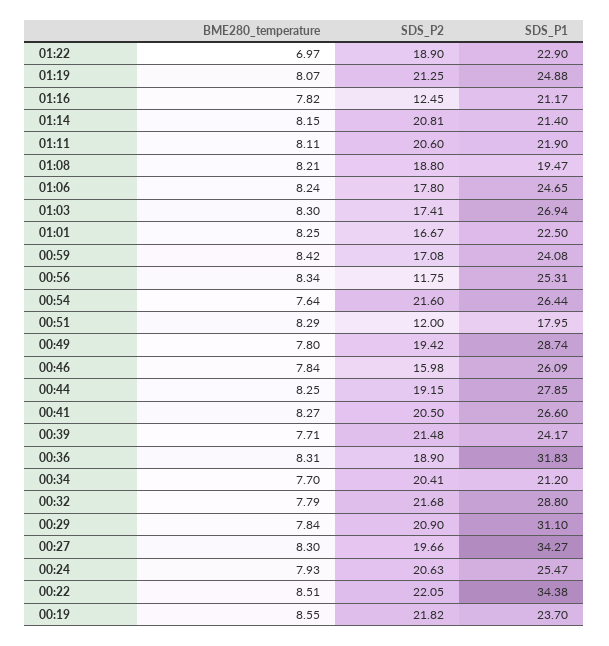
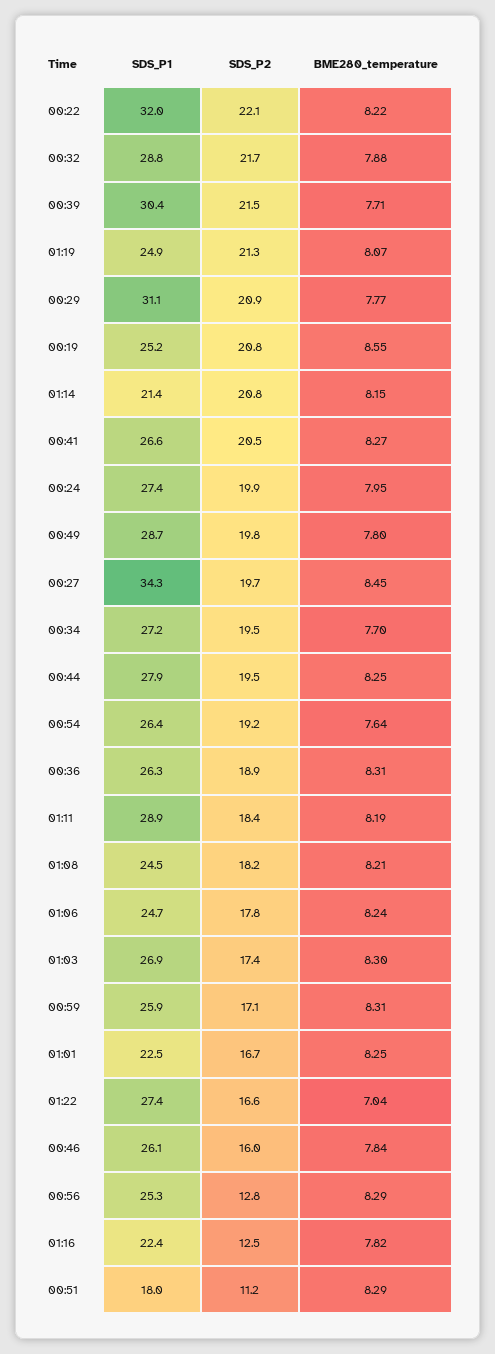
  {
    "BME280_temperature": {
-     "01:22": 6.97,
+     "01:22": 7.04,
      "01:19": 8.07,
      "01:16": 7.82,
      "01:14": 8.15,
-     "01:11": 8.11,
+     "01:11": 8.19,
      "01:08": 8.21,
      "01:06": 8.24,
      "01:03": 8.3,
      "01:01": 8.25,
-     "00:59": 8.42,
+     "00:59": 8.31,
-     "00:56": 8.34,
+     "00:56": 8.29,
      "00:54": 7.64,
      "00:51": 8.29,
      "00:49": 7.8,
      "00:46": 7.84,
      "00:44": 8.25,
      "00:41": 8.27,
      "00:39": 7.71,
      "00:36": 8.31,
      "00:34": 7.7,
-     "00:32": 7.79,
+     "00:32": 7.88,
-     "00:29": 7.84,
+     "00:29": 7.77,
-     "00:27": 8.3,
+     "00:27": 8.45,
-     "00:24": 7.93,
+     "00:24": 7.95,
-     "00:22": 8.51,
+     "00:22": 8.22,
      "00:19": 8.55
    },
    "SDS_P2": {
-     "01:22": 18.9,
+     "01:22": 16.6,
      "01:19": 21.25,
      "01:16": 12.45,
      "01:14": 20.81,
-     "01:11": 20.6,
+     "01:11": 18.4,
-     "01:08": 18.8,
+     "01:08": 18.2,
      "01:06": 17.8,
      "01:03": 17.41,
      "01:01": 16.67,
      "00:59": 17.08,
-     "00:56": 11.75,
+     "00:56": 12.8,
-     "00:54": 21.6,
+     "00:54": 19.2,
-     "00:51": 12,
+     "00:51": 11.2,
-     "00:49": 19.42,
+     "00:49": 19.8,
      "00:46": 15.98,
-     "00:44": 19.15,
+     "00:44": 19.5,
      "00:41": 20.5,
      "00:39": 21.48,
      "00:36": 18.9,
-     "00:34": 20.41,
+     "00:34": 19.5,
      "00:32": 21.68,
      "00:29": 20.9,
      "00:27": 19.66,
-     "00:24": 20.63,
+     "00:24": 19.9,
      "00:22": 22.05,
-     "00:19": 21.82
+     "00:19": 20.8
    },
    "SDS_P1": {
-     "01:22": 22.9,
+     "01:22": 27.4,
      "01:19": 24.88,
-     "01:16": 21.17,
+     "01:16": 22.4,
      "01:14": 21.4,
-     "01:11": 21.9,
+     "01:11": 28.9,
-     "01:08": 19.47,
+     "01:08": 24.5,
      "01:06": 24.65,
      "01:03": 26.94,
      "01:01": 22.5,
-     "00:59": 24.08,
+     "00:59": 25.9,
      "00:56": 25.31,
      "00:54": 26.44,
      "00:51": 17.95,
      "00:49": 28.74,
      "00:46": 26.09,
      "00:44": 27.85,
      "00:41": 26.6,
-     "00:39": 24.17,
+     "00:39": 30.4,
-     "00:36": 31.83,
+     "00:36": 26.3,
-     "00:34": 21.2,
+     "00:34": 27.2,
      "00:32": 28.8,
      "00:29": 31.1,
      "00:27": 34.27,
-     "00:24": 25.47,
+     "00:24": 27.4,
-     "00:22": 34.38,
+     "00:22": 32,
-     "00:19": 23.7
+     "00:19": 25.2
    }
  }

